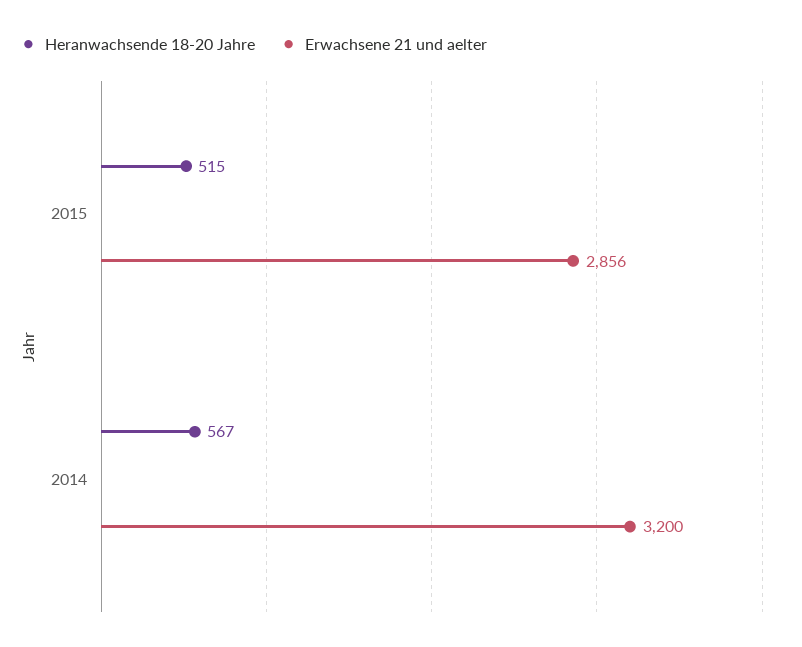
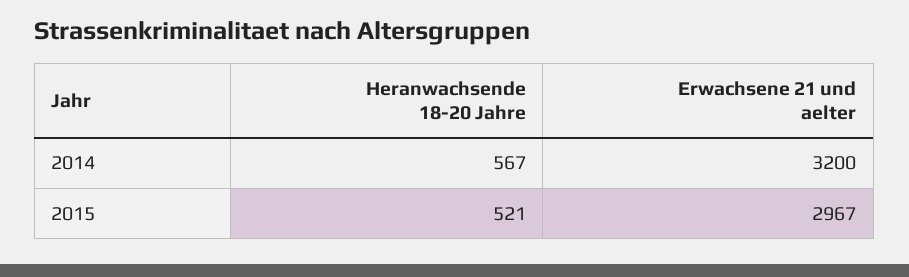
  {
    "Heranwachsende 18-20 Jahre": {
-     "2015": 515,
+     "2015": 521,
      "2014": 567
    },
    "Erwachsene 21 und aelter": {
-     "2015": 2856,
+     "2015": 2967,
      "2014": 3200
    }
  }

